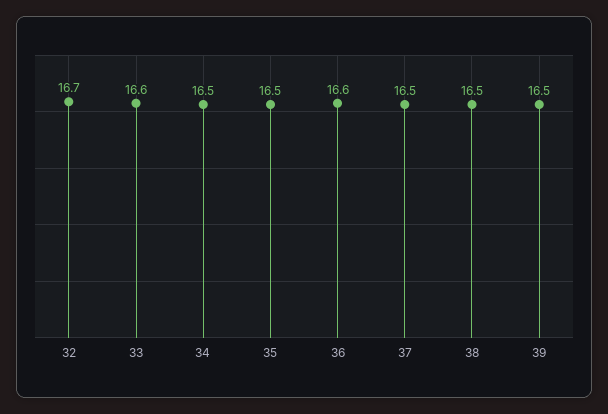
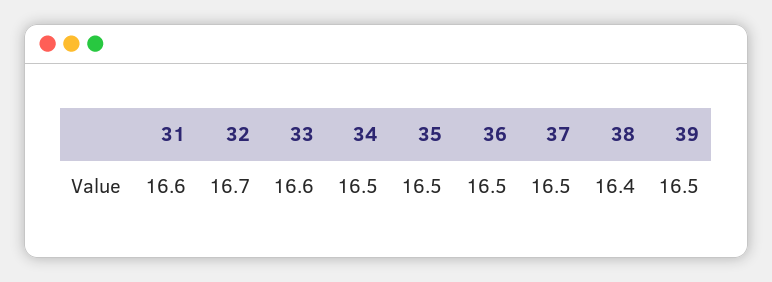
  {
    "32": 16.7,
    "33": 16.6,
    "34": 16.5,
    "35": 16.5,
-   "36": 16.6,
+   "36": 16.5,
    "37": 16.5,
-   "38": 16.5,
+   "38": 16.4,
-   "39": 16.5
+   "39": 16.5,
+   "31": 16.6
  }

